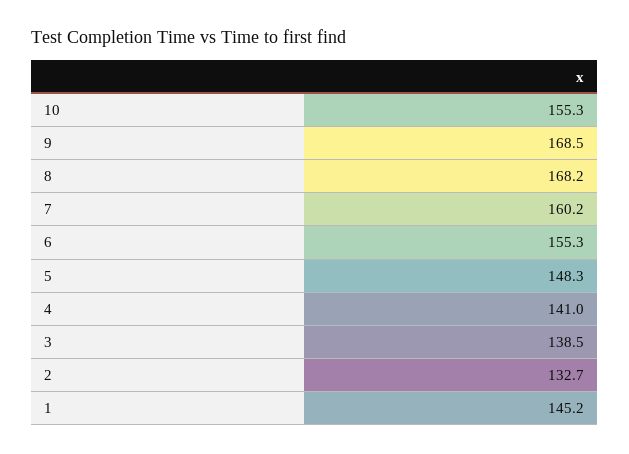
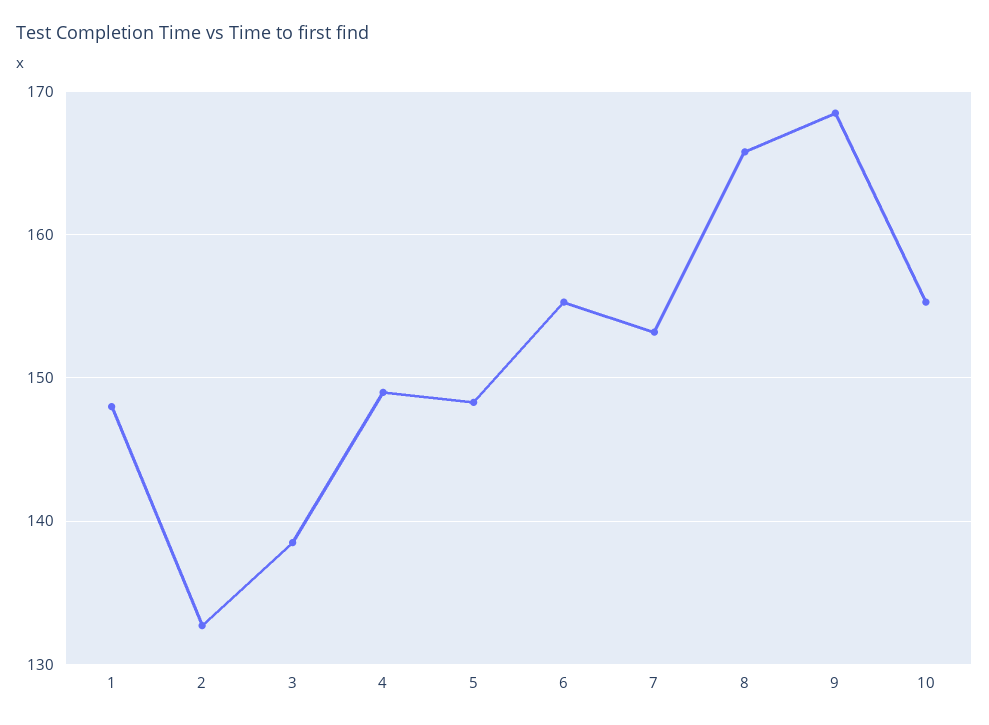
  {
    "10": 155.3,
    "9": 168.5,
-   "8": 168.2,
+   "8": 166,
-   "7": 160.2,
+   "7": 153,
    "6": 155.3,
    "5": 148.3,
-   "4": 141,
+   "4": 149,
    "3": 138.5,
    "2": 132.7,
-   "1": 145.2
+   "1": 148
  }

